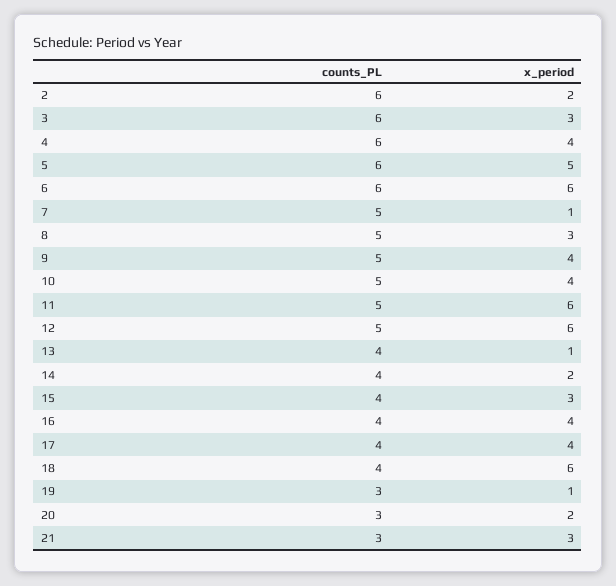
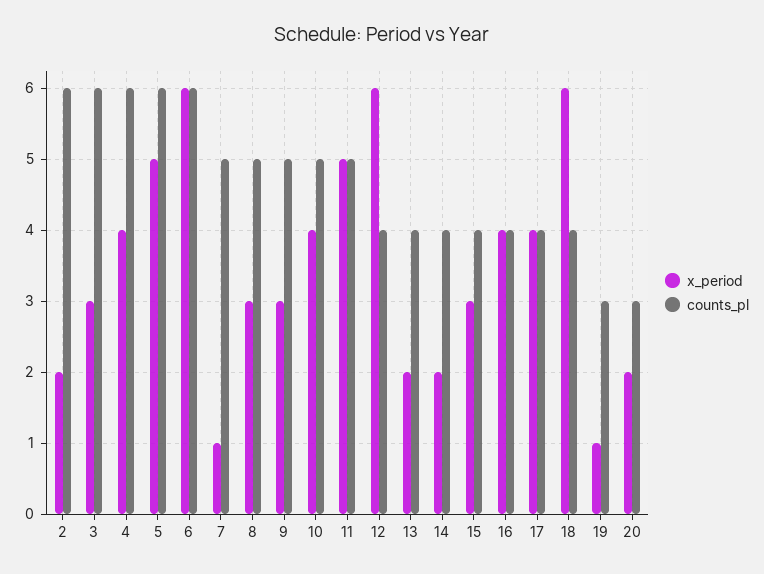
  {
    "counts_PL": {
      "2": 6,
      "3": 6,
      "4": 6,
      "5": 6,
      "6": 6,
      "7": 5,
      "8": 5,
      "9": 5,
      "10": 5,
      "11": 5,
-     "12": 5,
+     "12": 4,
      "13": 4,
      "14": 4,
      "15": 4,
      "16": 4,
      "17": 4,
      "18": 4,
      "19": 3,
-     "20": 3,
+     "20": 3
-     "21": 3
    },
    "x_period": {
      "2": 2,
      "3": 3,
      "4": 4,
      "5": 5,
      "6": 6,
      "7": 1,
      "8": 3,
-     "9": 4,
+     "9": 3,
      "10": 4,
-     "11": 6,
+     "11": 5,
      "12": 6,
-     "13": 1,
+     "13": 2,
      "14": 2,
      "15": 3,
      "16": 4,
      "17": 4,
      "18": 6,
      "19": 1,
-     "20": 2,
+     "20": 2
-     "21": 3
    }
  }

